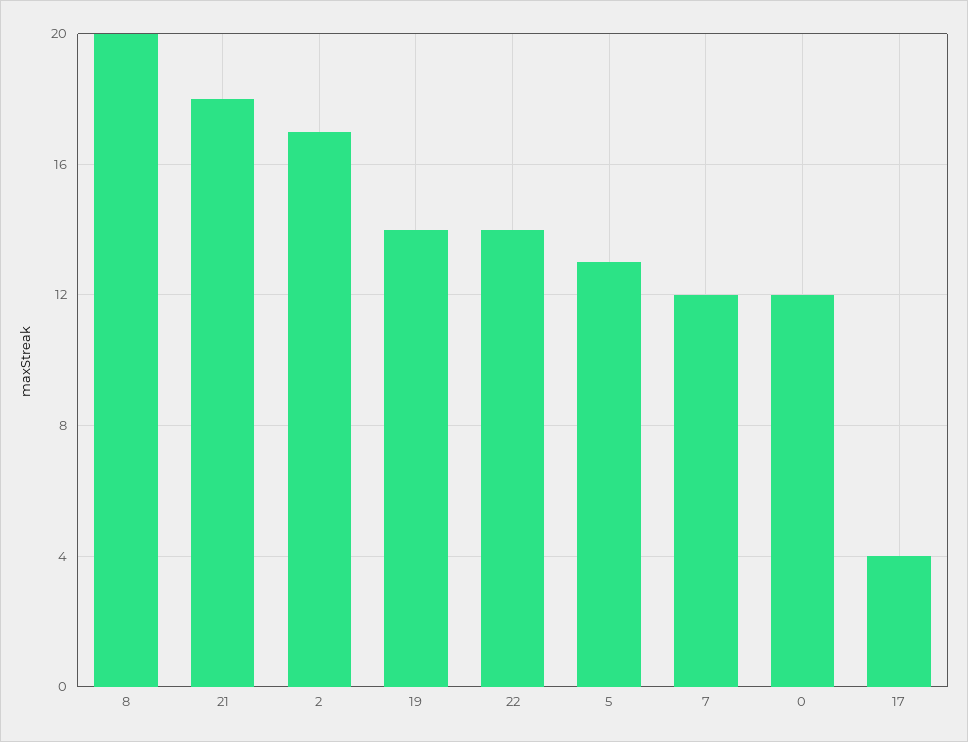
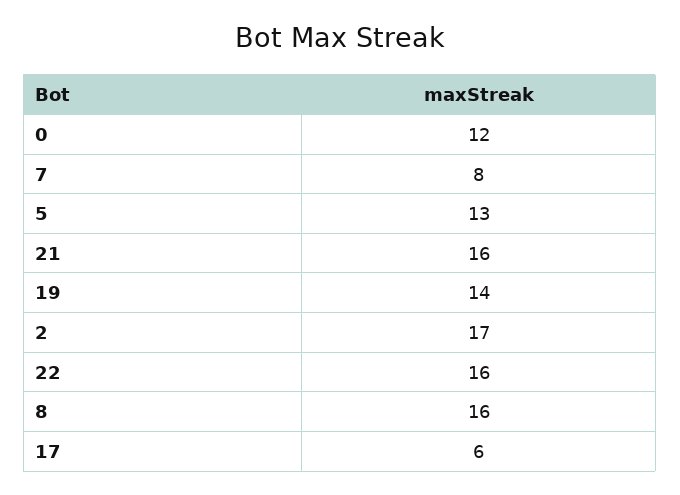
  {
-   "8": 20,
+   "8": 16,
-   "21": 18,
+   "21": 16,
    "2": 17,
    "19": 14,
-   "22": 14,
+   "22": 16,
    "5": 13,
-   "7": 12,
+   "7": 8,
    "0": 12,
-   "17": 4
+   "17": 6
  }

